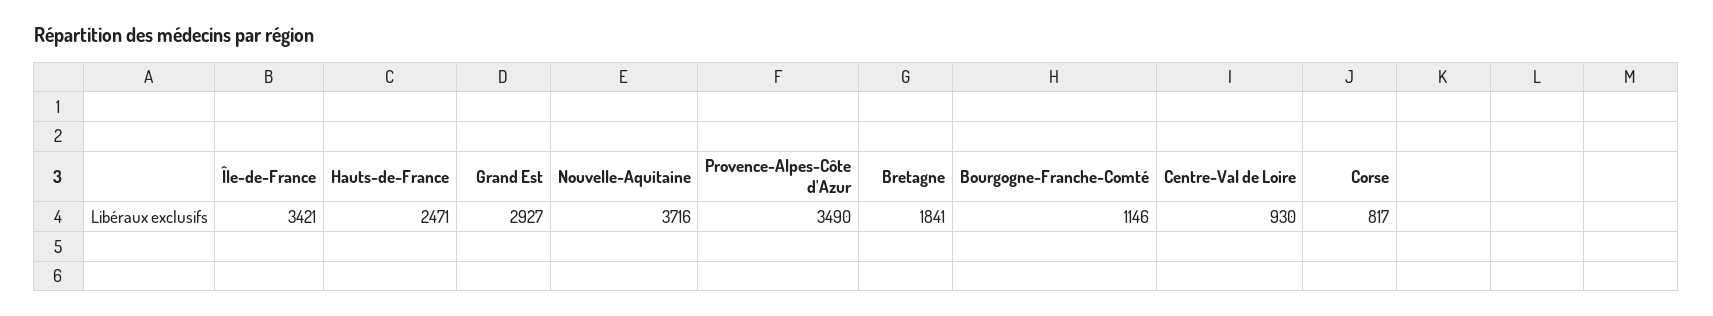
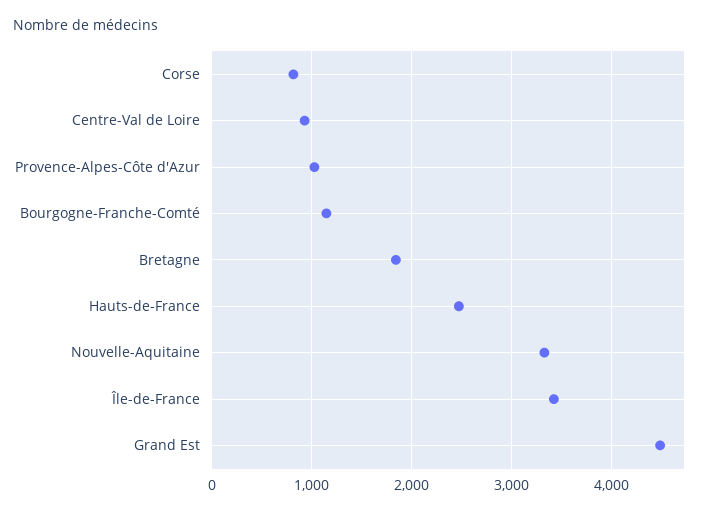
  {
    "Île-de-France": 3421,
    "Hauts-de-France": 2471,
-   "Grand Est": 2927,
+   "Grand Est": 4500,
-   "Nouvelle-Aquitaine": 3716,
+   "Nouvelle-Aquitaine": 3300,
-   "Provence-Alpes-Côte d'Azur": 3490,
+   "Provence-Alpes-Côte d'Azur": 1000,
    "Bretagne": 1841,
    "Bourgogne-Franche-Comté": 1146,
    "Centre-Val de Loire": 930,
    "Corse": 817
  }

